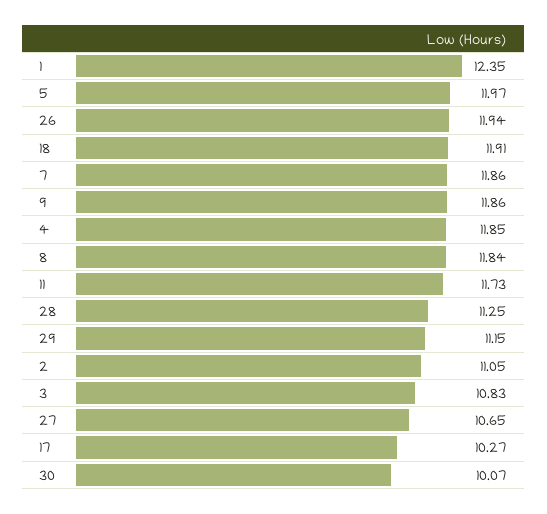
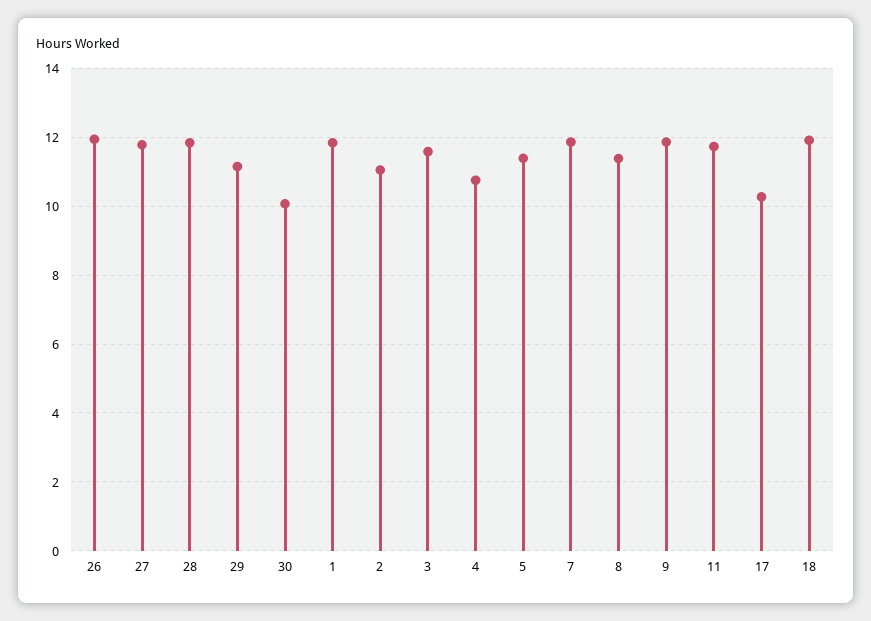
  {
-   "1": 12.35,
+   "1": 11.8,
-   "5": 11.97,
+   "5": 11.4,
    "26": 11.94,
    "18": 11.91,
    "7": 11.86,
    "9": 11.86,
-   "4": 11.85,
+   "4": 10.8,
-   "8": 11.84,
+   "8": 11.4,
    "11": 11.73,
-   "28": 11.25,
+   "28": 11.8,
    "29": 11.15,
    "2": 11.05,
-   "3": 10.83,
+   "3": 11.6,
-   "27": 10.65,
+   "27": 11.8,
    "17": 10.27,
    "30": 10.07
  }

